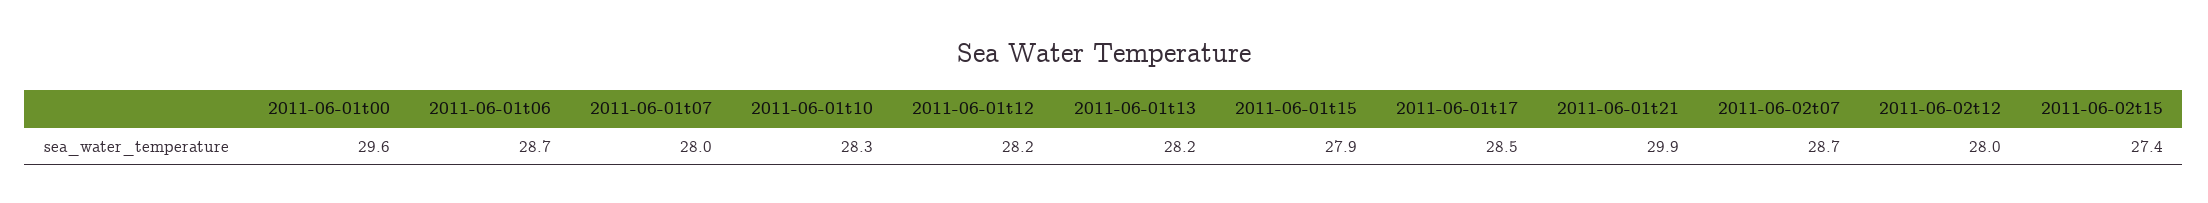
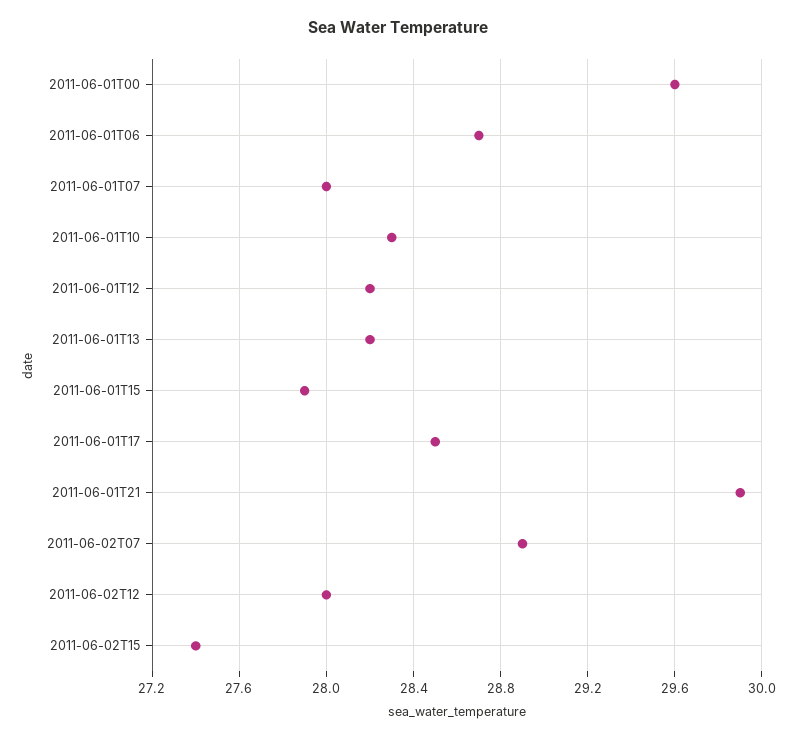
  {
    "2011-06-01t00": 29.6,
    "2011-06-01t06": 28.7,
    "2011-06-01t07": 28,
    "2011-06-01t10": 28.3,
    "2011-06-01t12": 28.2,
    "2011-06-01t13": 28.2,
    "2011-06-01t15": 27.9,
    "2011-06-01t17": 28.5,
    "2011-06-01t21": 29.9,
-   "2011-06-02t07": 28.7,
+   "2011-06-02t07": 28.9,
    "2011-06-02t12": 28,
    "2011-06-02t15": 27.4
  }

